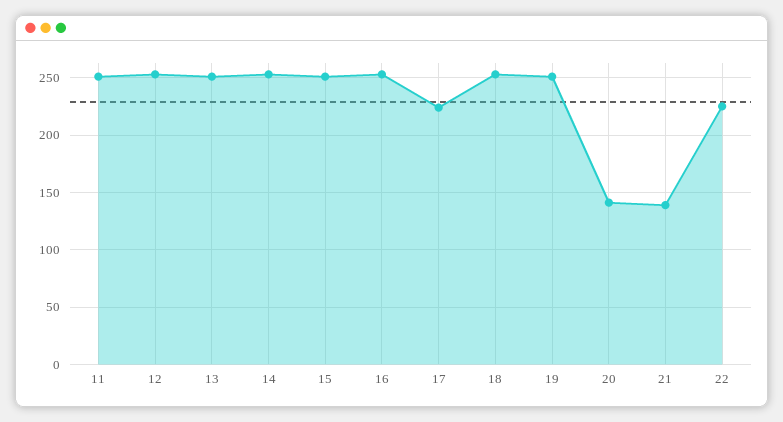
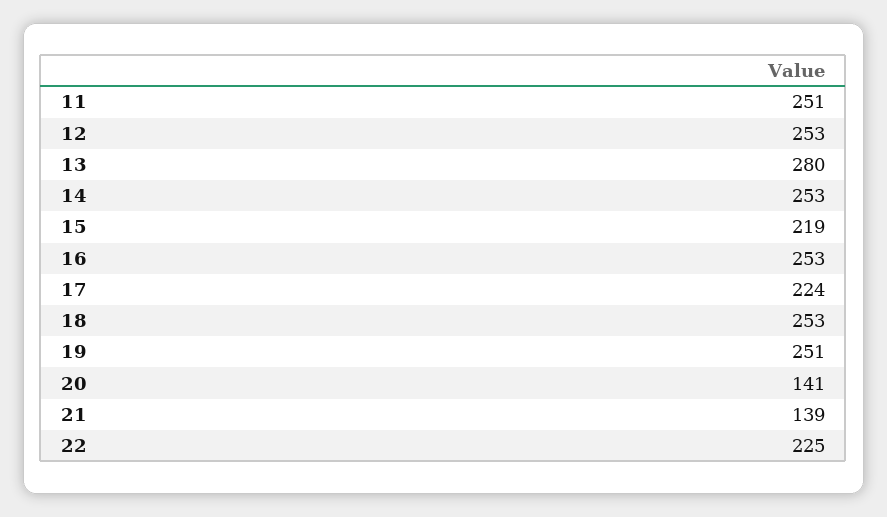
  {
    "11": 251,
    "12": 253,
-   "13": 250,
+   "13": 280,
    "14": 253,
-   "15": 250,
+   "15": 219,
    "16": 253,
    "17": 224,
    "18": 253,
    "19": 251,
    "20": 141,
    "21": 139,
    "22": 225
  }

